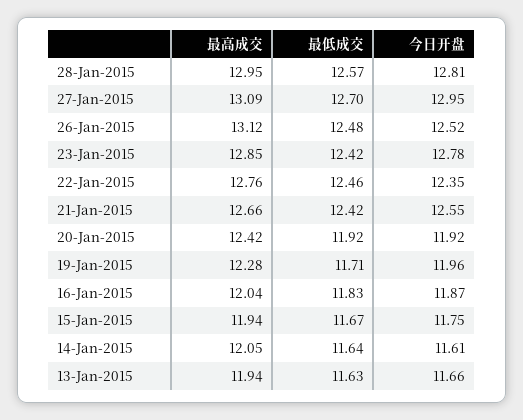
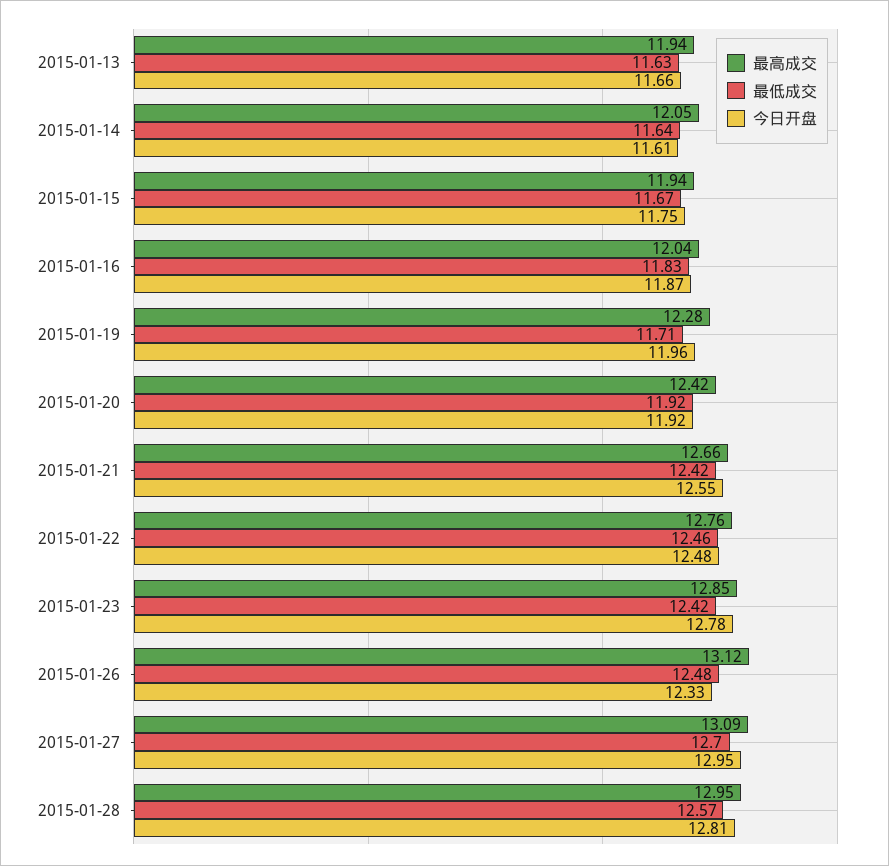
  {
    "最高成交": {
      "28-Jan-2015": 12.95,
      "27-Jan-2015": 13.09,
      "26-Jan-2015": 13.12,
      "23-Jan-2015": 12.85,
      "22-Jan-2015": 12.76,
      "21-Jan-2015": 12.66,
      "20-Jan-2015": 12.42,
      "19-Jan-2015": 12.28,
      "16-Jan-2015": 12.04,
      "15-Jan-2015": 11.94,
      "14-Jan-2015": 12.05,
      "13-Jan-2015": 11.94
    },
    "最低成交": {
      "28-Jan-2015": 12.57,
      "27-Jan-2015": 12.7,
      "26-Jan-2015": 12.48,
      "23-Jan-2015": 12.42,
      "22-Jan-2015": 12.46,
      "21-Jan-2015": 12.42,
      "20-Jan-2015": 11.92,
      "19-Jan-2015": 11.71,
      "16-Jan-2015": 11.83,
      "15-Jan-2015": 11.67,
      "14-Jan-2015": 11.64,
      "13-Jan-2015": 11.63
    },
    "今日开盘": {
      "28-Jan-2015": 12.81,
      "27-Jan-2015": 12.95,
-     "26-Jan-2015": 12.52,
+     "26-Jan-2015": 12.33,
      "23-Jan-2015": 12.78,
-     "22-Jan-2015": 12.35,
+     "22-Jan-2015": 12.48,
      "21-Jan-2015": 12.55,
      "20-Jan-2015": 11.92,
      "19-Jan-2015": 11.96,
      "16-Jan-2015": 11.87,
      "15-Jan-2015": 11.75,
      "14-Jan-2015": 11.61,
      "13-Jan-2015": 11.66
    }
  }

